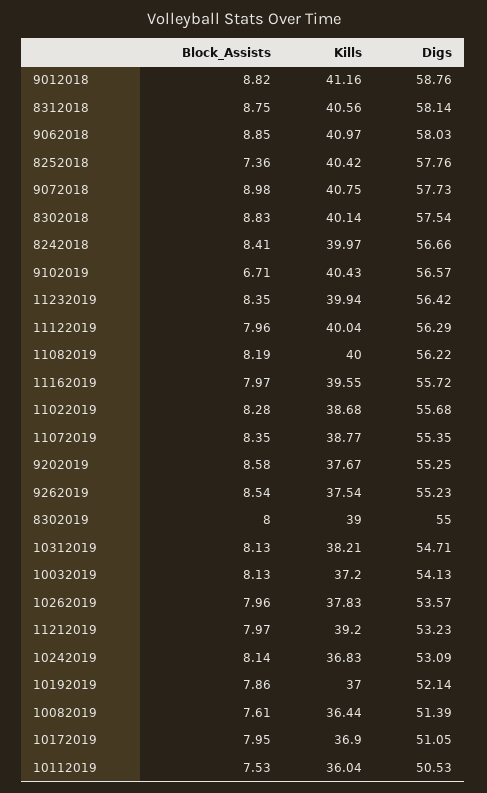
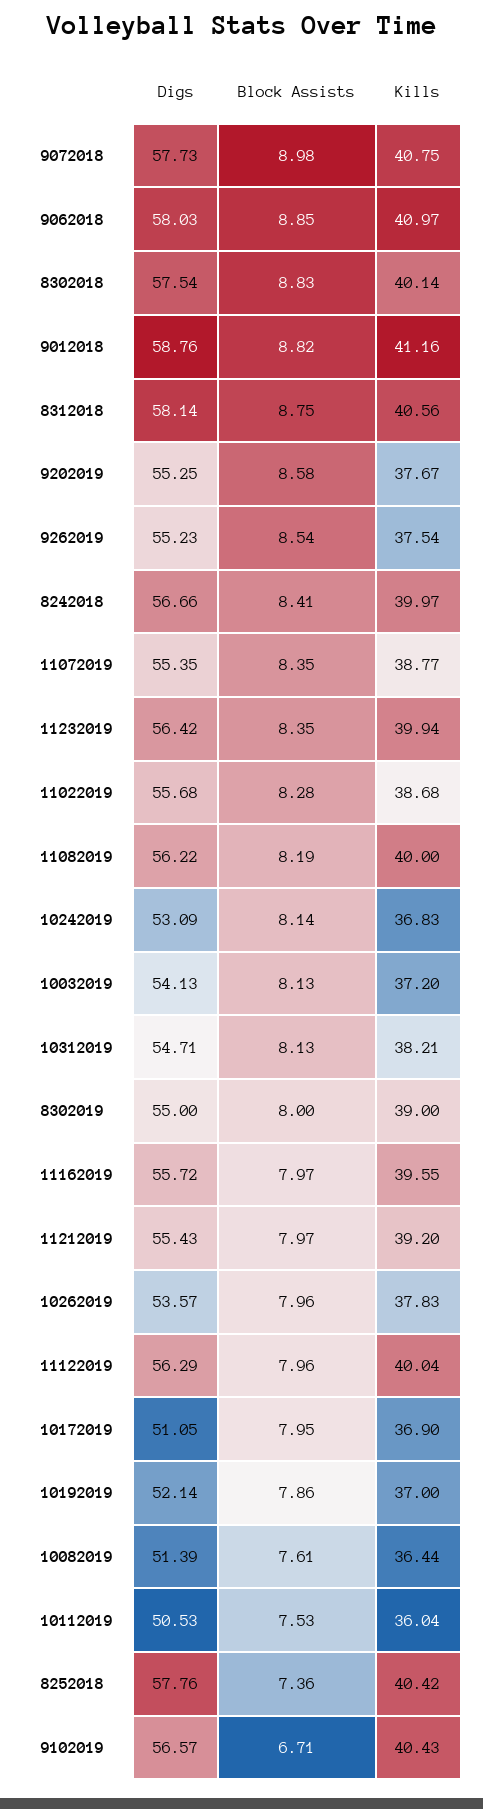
  {
    "Block_Assists": {
      "9012018": 8.82,
      "8312018": 8.75,
      "9062018": 8.85,
      "8252018": 7.36,
      "9072018": 8.98,
      "8302018": 8.83,
      "8242018": 8.41,
      "9102019": 6.71,
      "11232019": 8.35,
      "11122019": 7.96,
      "11082019": 8.19,
      "11162019": 7.97,
      "11022019": 8.28,
      "11072019": 8.35,
      "9202019": 8.58,
      "9262019": 8.54,
      "8302019": 8,
      "10312019": 8.13,
      "10032019": 8.13,
      "10262019": 7.96,
      "11212019": 7.97,
      "10242019": 8.14,
      "10192019": 7.86,
      "10082019": 7.61,
      "10172019": 7.95,
      "10112019": 7.53
    },
    "Kills": {
      "9012018": 41.16,
      "8312018": 40.56,
      "9062018": 40.97,
      "8252018": 40.42,
      "9072018": 40.75,
      "8302018": 40.14,
      "8242018": 39.97,
      "9102019": 40.43,
      "11232019": 39.94,
      "11122019": 40.04,
      "11082019": 40,
      "11162019": 39.55,
      "11022019": 38.68,
      "11072019": 38.77,
      "9202019": 37.67,
      "9262019": 37.54,
      "8302019": 39,
      "10312019": 38.21,
      "10032019": 37.2,
      "10262019": 37.83,
      "11212019": 39.2,
      "10242019": 36.83,
      "10192019": 37,
      "10082019": 36.44,
      "10172019": 36.9,
      "10112019": 36.04
    },
    "Digs": {
      "9012018": 58.76,
      "8312018": 58.14,
      "9062018": 58.03,
      "8252018": 57.76,
      "9072018": 57.73,
      "8302018": 57.54,
      "8242018": 56.66,
      "9102019": 56.57,
      "11232019": 56.42,
      "11122019": 56.29,
      "11082019": 56.22,
      "11162019": 55.72,
      "11022019": 55.68,
      "11072019": 55.35,
      "9202019": 55.25,
      "9262019": 55.23,
      "8302019": 55,
      "10312019": 54.71,
      "10032019": 54.13,
      "10262019": 53.57,
-     "11212019": 53.23,
+     "11212019": 55.43,
      "10242019": 53.09,
      "10192019": 52.14,
      "10082019": 51.39,
      "10172019": 51.05,
      "10112019": 50.53
    }
  }

